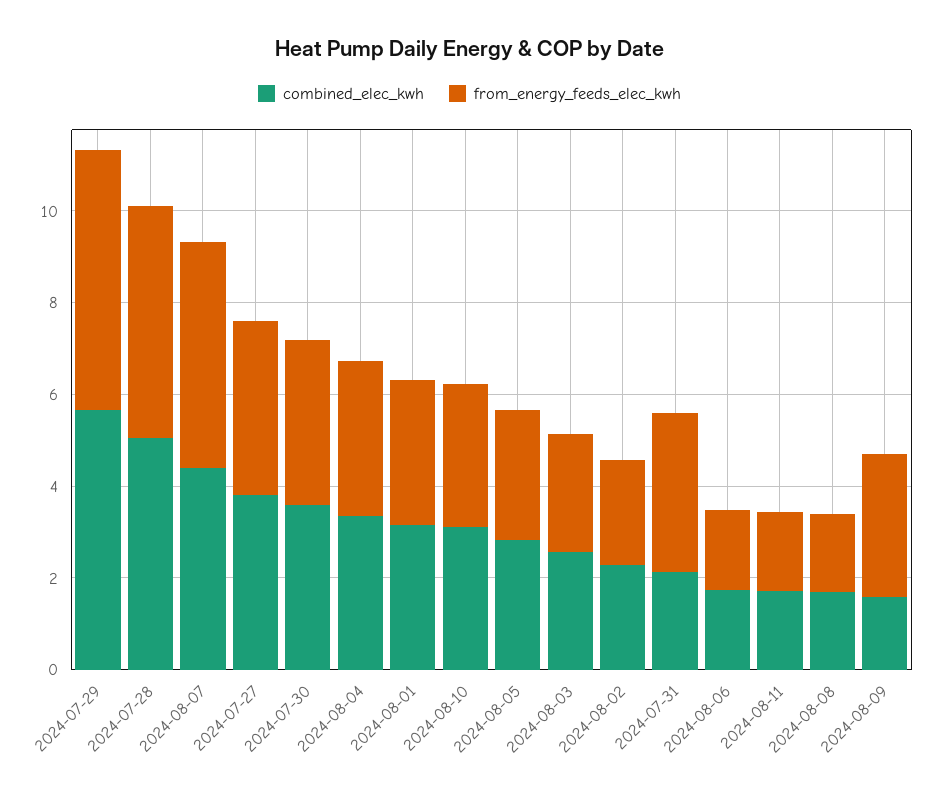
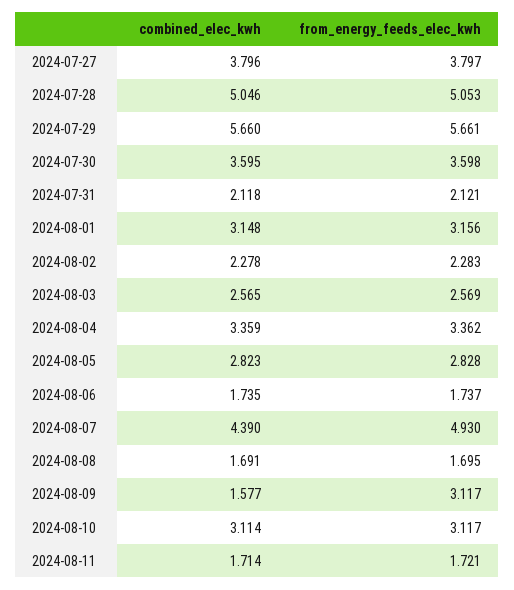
  {
    "combined_elec_kwh": {
      "2024-07-29": 5.66,
      "2024-07-28": 5.046,
      "2024-08-07": 4.39,
      "2024-07-27": 3.796,
      "2024-07-30": 3.595,
      "2024-08-04": 3.359,
      "2024-08-01": 3.148,
      "2024-08-10": 3.114,
      "2024-08-05": 2.823,
      "2024-08-03": 2.565,
      "2024-08-02": 2.278,
      "2024-07-31": 2.118,
      "2024-08-06": 1.735,
      "2024-08-11": 1.714,
      "2024-08-08": 1.691,
      "2024-08-09": 1.577
    },
    "from_energy_feeds_elec_kwh": {
      "2024-07-29": 5.661,
      "2024-07-28": 5.053,
      "2024-08-07": 4.93,
      "2024-07-27": 3.797,
      "2024-07-30": 3.598,
      "2024-08-04": 3.362,
      "2024-08-01": 3.156,
      "2024-08-10": 3.117,
      "2024-08-05": 2.828,
      "2024-08-03": 2.569,
      "2024-08-02": 2.283,
-     "2024-07-31": 3.5,
+     "2024-07-31": 2.121,
      "2024-08-06": 1.737,
      "2024-08-11": 1.721,
      "2024-08-08": 1.695,
      "2024-08-09": 3.117
    }
  }

